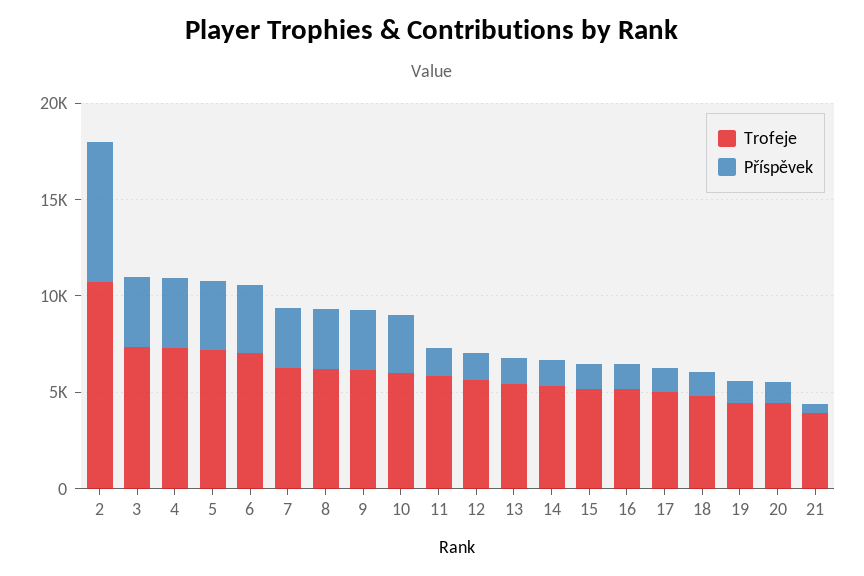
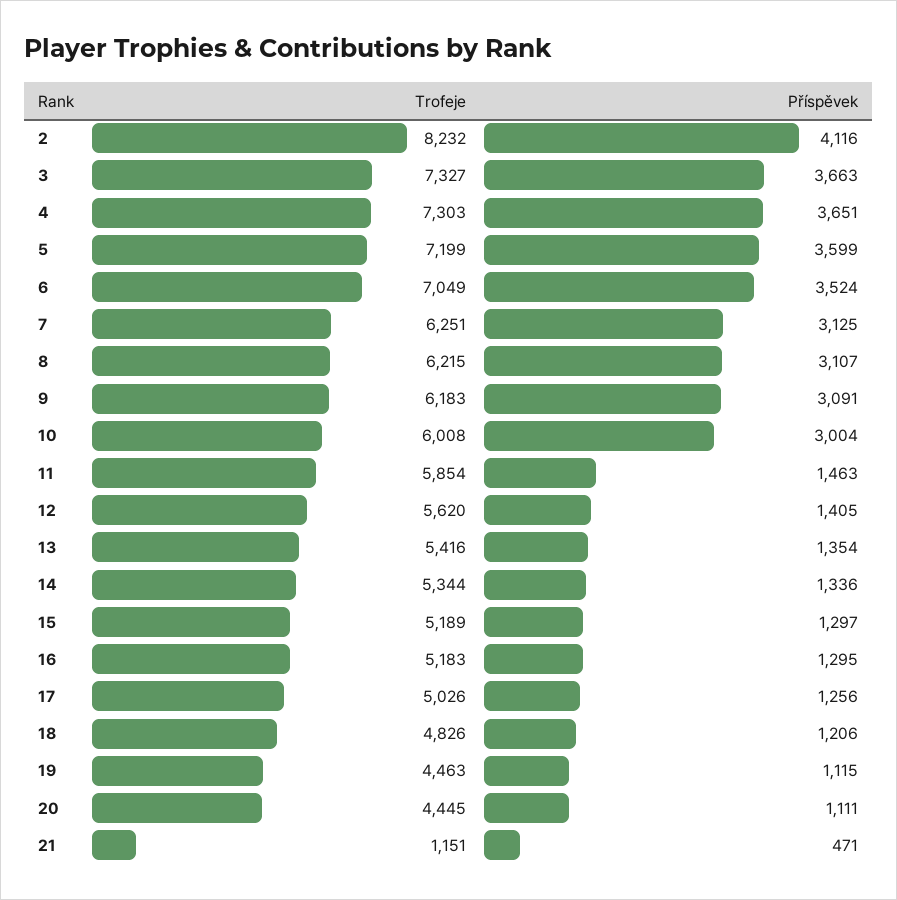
  {
    "Trofeje": {
-     "2": 11000,
+     "2": 8232,
      "3": 7327,
      "4": 7303,
      "5": 7199,
      "6": 7049,
      "7": 6251,
      "8": 6215,
      "9": 6183,
      "10": 6008,
      "11": 5854,
      "12": 5620,
      "13": 5416,
      "14": 5344,
      "15": 5189,
      "16": 5183,
      "17": 5026,
      "18": 4826,
      "19": 4463,
      "20": 4445,
-     "21": 4000
+     "21": 1151
    },
    "Příspěvek": {
-     "2": 7000,
+     "2": 4116,
      "3": 3663,
      "4": 3651,
      "5": 3599,
      "6": 3524,
      "7": 3125,
      "8": 3107,
      "9": 3091,
      "10": 3004,
      "11": 1463,
      "12": 1405,
      "13": 1354,
      "14": 1336,
      "15": 1297,
      "16": 1295,
      "17": 1256,
      "18": 1206,
      "19": 1115,
      "20": 1111,
      "21": 471
    }
  }

